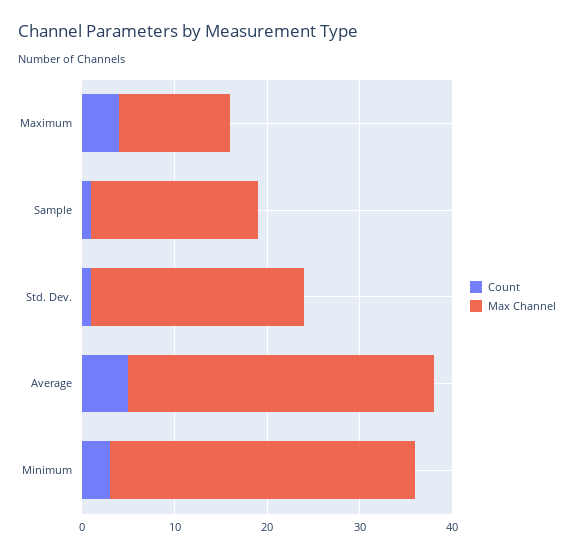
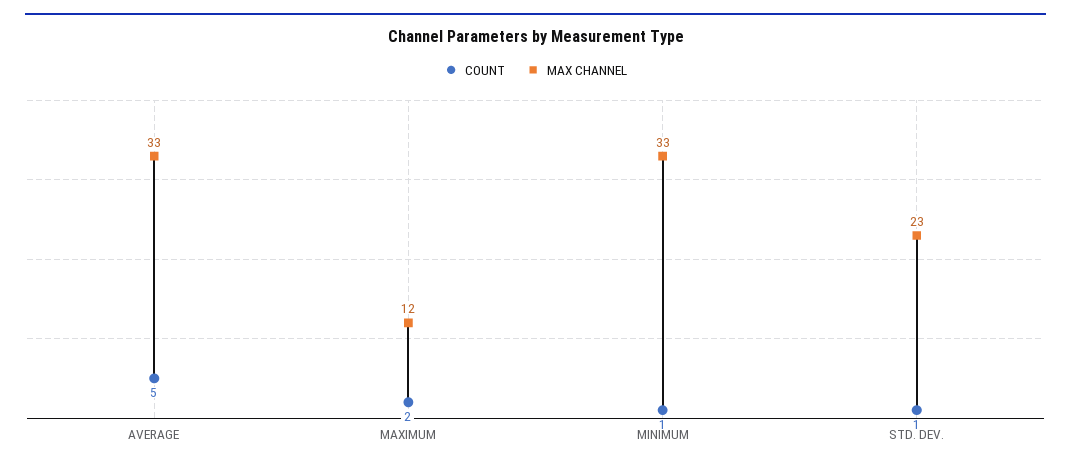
  {
    "Count": {
-     "Maximum": 4,
+     "Maximum": 2,
-     "Sample": 1,
      "Std. Dev.": 1,
      "Average": 5,
-     "Minimum": 3
+     "Minimum": 1
    },
    "Max Channel": {
      "Maximum": 12,
-     "Sample": 18,
      "Std. Dev.": 23,
      "Average": 33,
      "Minimum": 33
    }
  }

